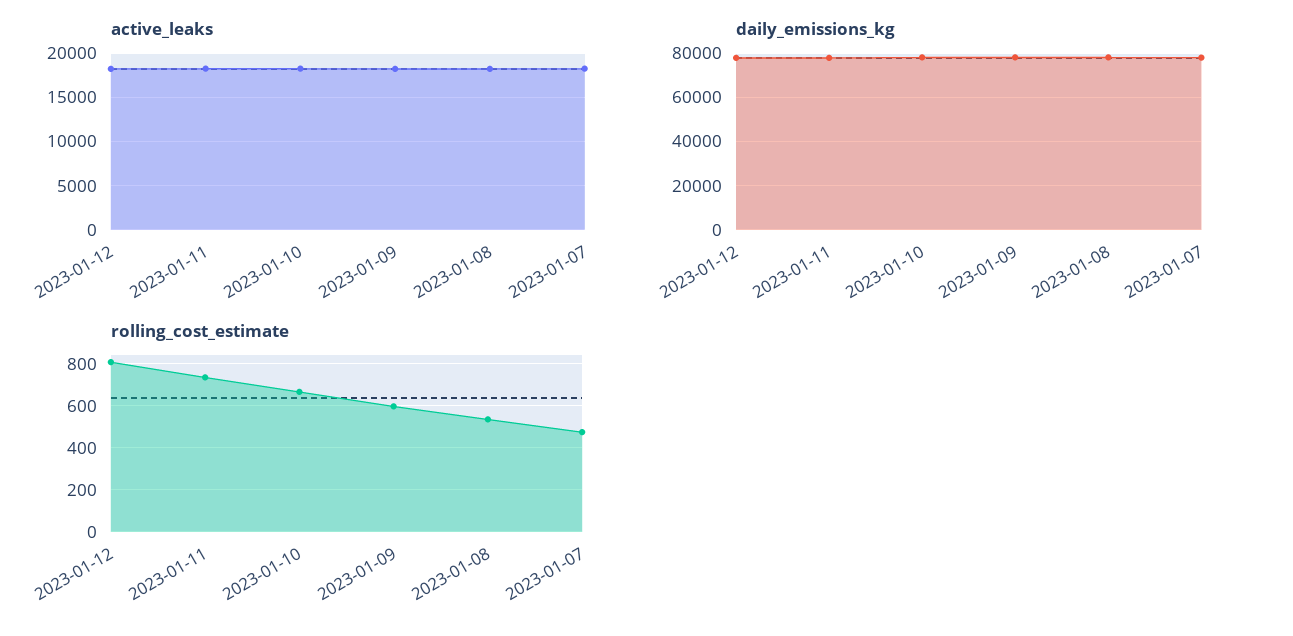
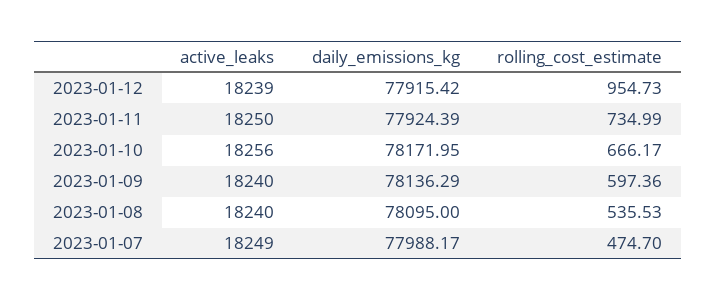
  {
    "active_leaks": {
      "2023-01-12": 18239,
      "2023-01-11": 18250,
      "2023-01-10": 18256,
      "2023-01-09": 18240,
      "2023-01-08": 18240,
      "2023-01-07": 18249
    },
    "daily_emissions_kg": {
      "2023-01-12": 77915.42,
      "2023-01-11": 77924.39,
      "2023-01-10": 78171.95,
      "2023-01-09": 78136.29,
      "2023-01-08": 78095,
      "2023-01-07": 77988.17
    },
    "rolling_cost_estimate": {
-     "2023-01-12": 800,
+     "2023-01-12": 954.73,
      "2023-01-11": 734.99,
      "2023-01-10": 666.17,
      "2023-01-09": 597.36,
      "2023-01-08": 535.53,
      "2023-01-07": 474.7
    }
  }

